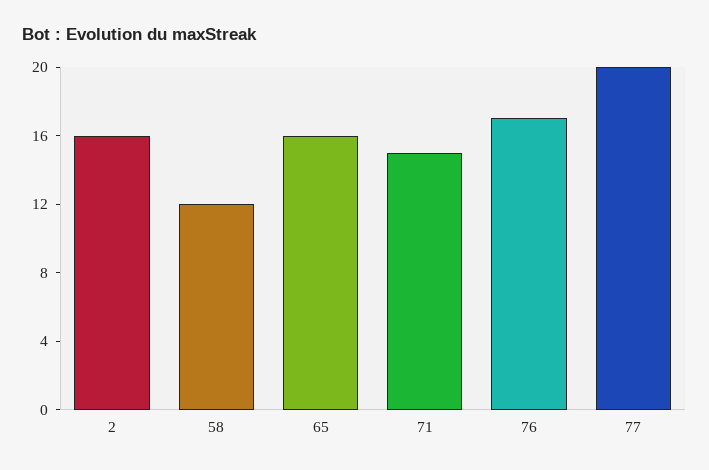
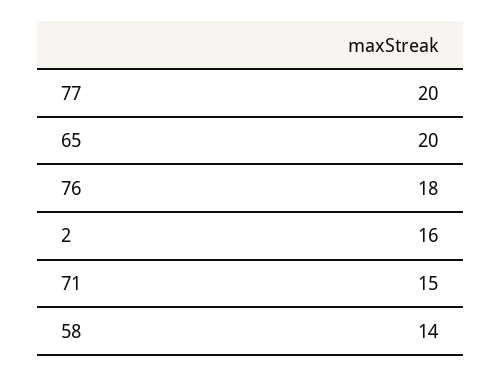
  {
    "2": 16,
-   "58": 12,
+   "58": 14,
-   "65": 16,
+   "65": 20,
    "71": 15,
-   "76": 17,
+   "76": 18,
    "77": 20
  }

